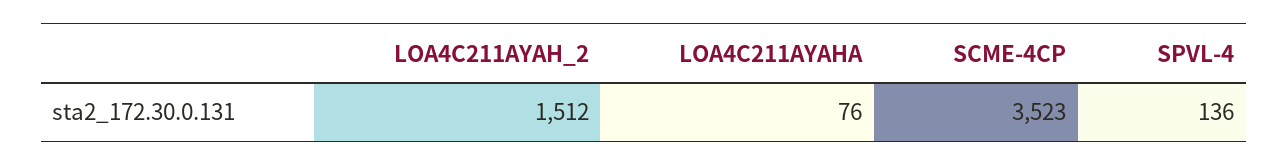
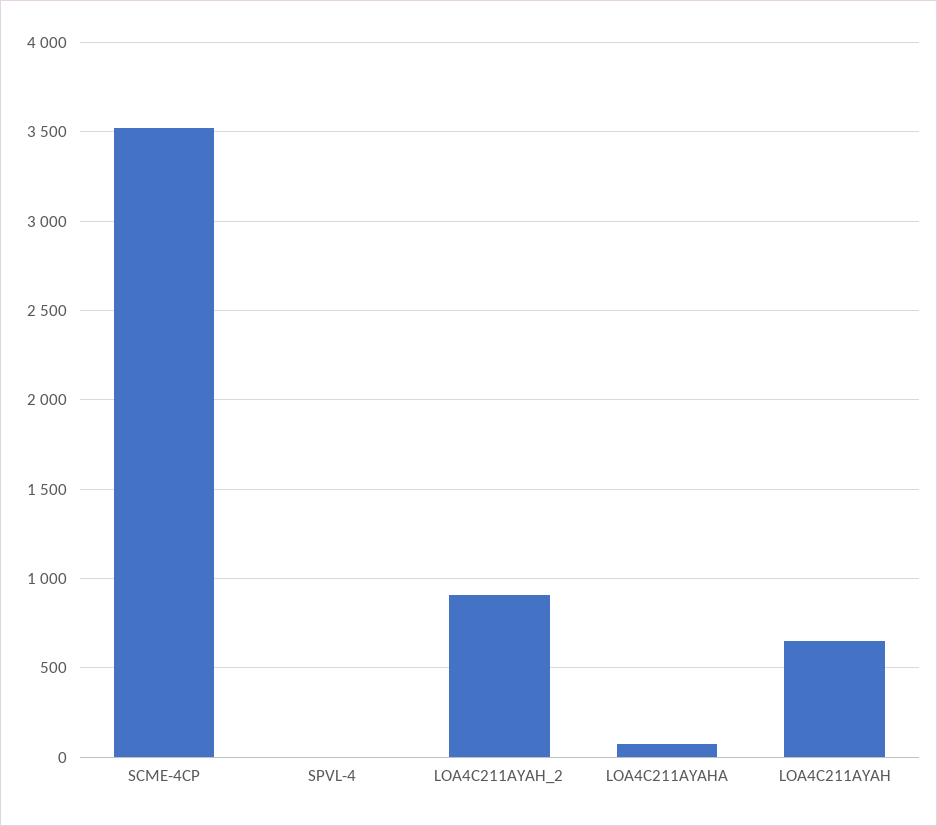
  {
-   "LOA4C211AYAH_2": 1512,
+   "LOA4C211AYAH_2": 900,
    "LOA4C211AYAHA": 76,
    "SCME-4CP": 3523,
-   "SPVL-4": 136
+   "SPVL-4": 0,
+   "LOA4C211AYAH": 650
  }

